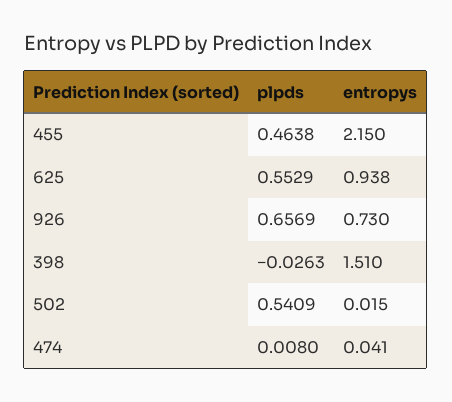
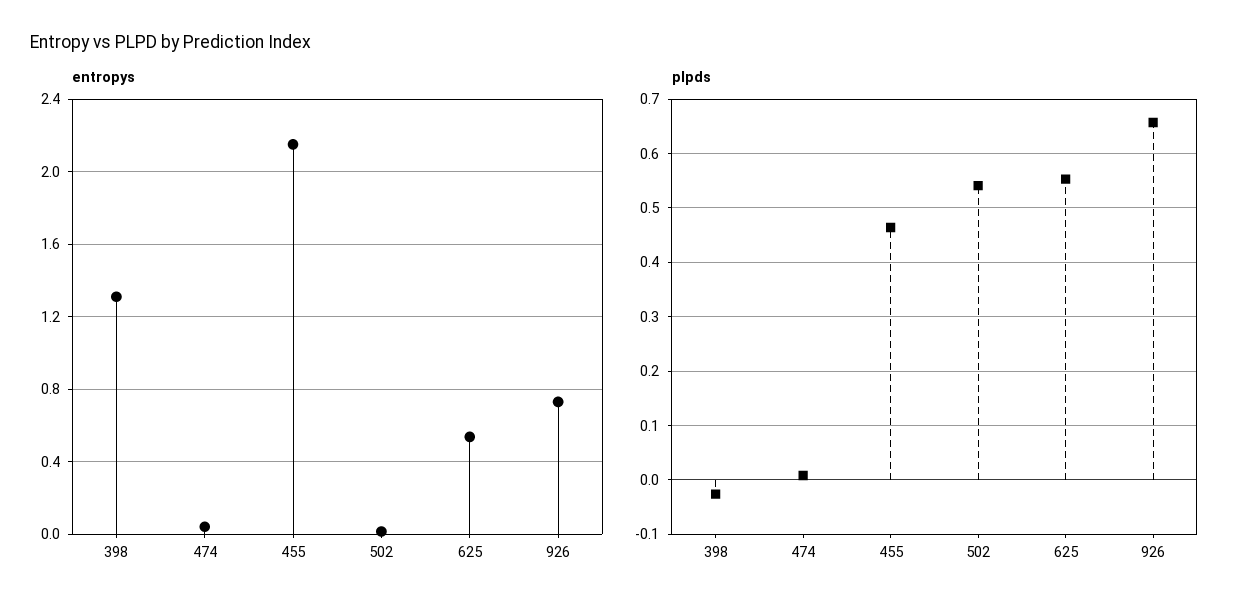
  {
    "plpds": {
      "455": 0.4638,
      "625": 0.5529,
      "926": 0.6569,
      "398": -0.0263,
      "502": 0.5409,
      "474": 0.008
    },
    "entropys": {
      "455": 2.15,
-     "625": 0.938,
+     "625": 0.55,
      "926": 0.73,
-     "398": 1.51,
+     "398": 1.3,
      "502": 0.015,
      "474": 0.041
    }
  }

